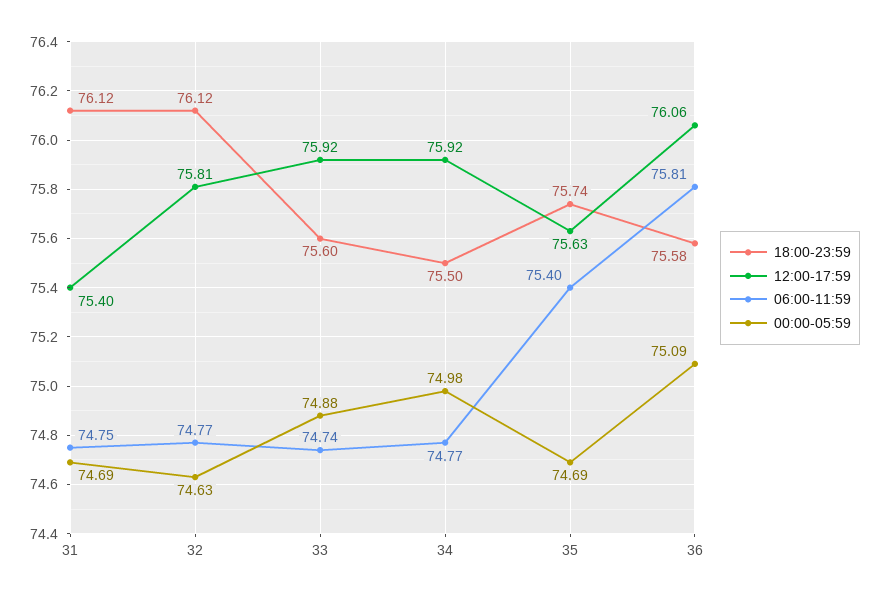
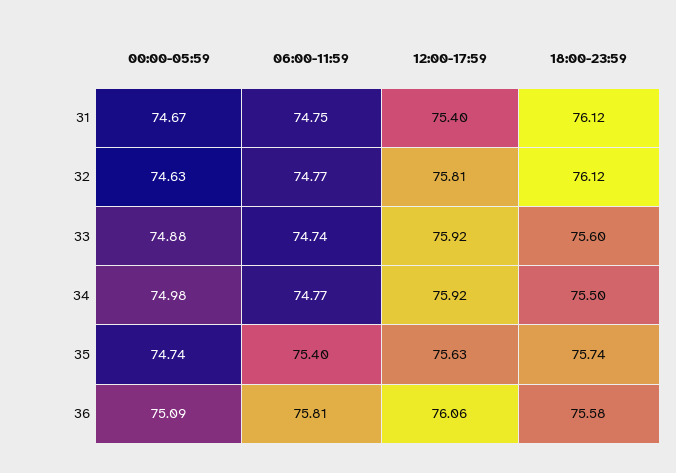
  {
    "18:00-23:59": {
      "31": 76.12,
      "32": 76.12,
      "33": 75.6,
      "34": 75.5,
      "35": 75.74,
      "36": 75.58
    },
    "12:00-17:59": {
      "31": 75.4,
      "32": 75.81,
      "33": 75.92,
      "34": 75.92,
      "35": 75.63,
      "36": 76.06
    },
    "06:00-11:59": {
      "31": 74.75,
      "32": 74.77,
      "33": 74.74,
      "34": 74.77,
      "35": 75.4,
      "36": 75.81
    },
    "00:00-05:59": {
-     "31": 74.69,
+     "31": 74.67,
      "32": 74.63,
      "33": 74.88,
      "34": 74.98,
-     "35": 74.69,
+     "35": 74.74,
      "36": 75.09
    }
  }

